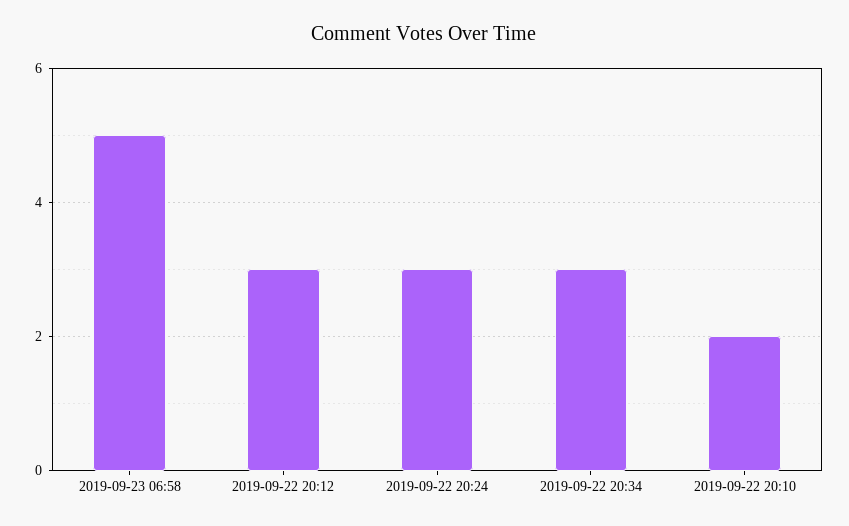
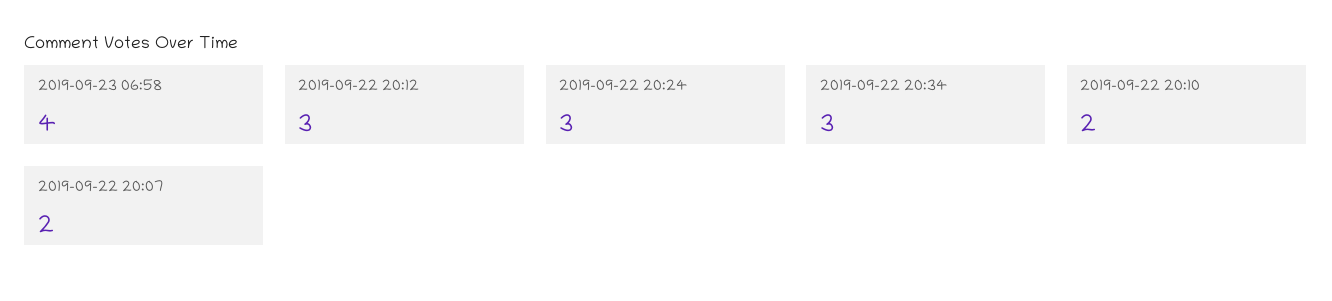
  {
-   "2019-09-23 06:58": 5,
+   "2019-09-23 06:58": 4,
    "2019-09-22 20:12": 3,
    "2019-09-22 20:24": 3,
    "2019-09-22 20:34": 3,
-   "2019-09-22 20:10": 2
+   "2019-09-22 20:10": 2,
+   "2019-09-22 20:07": 2
  }

